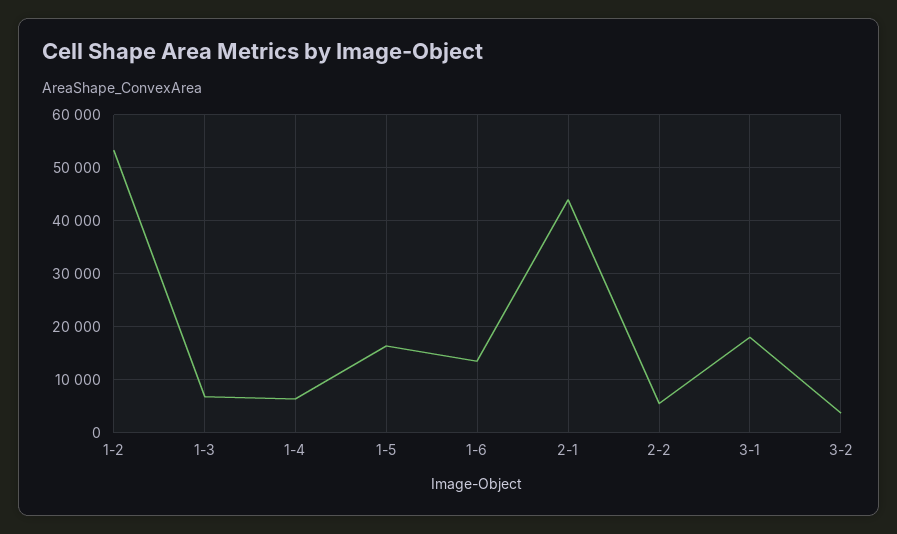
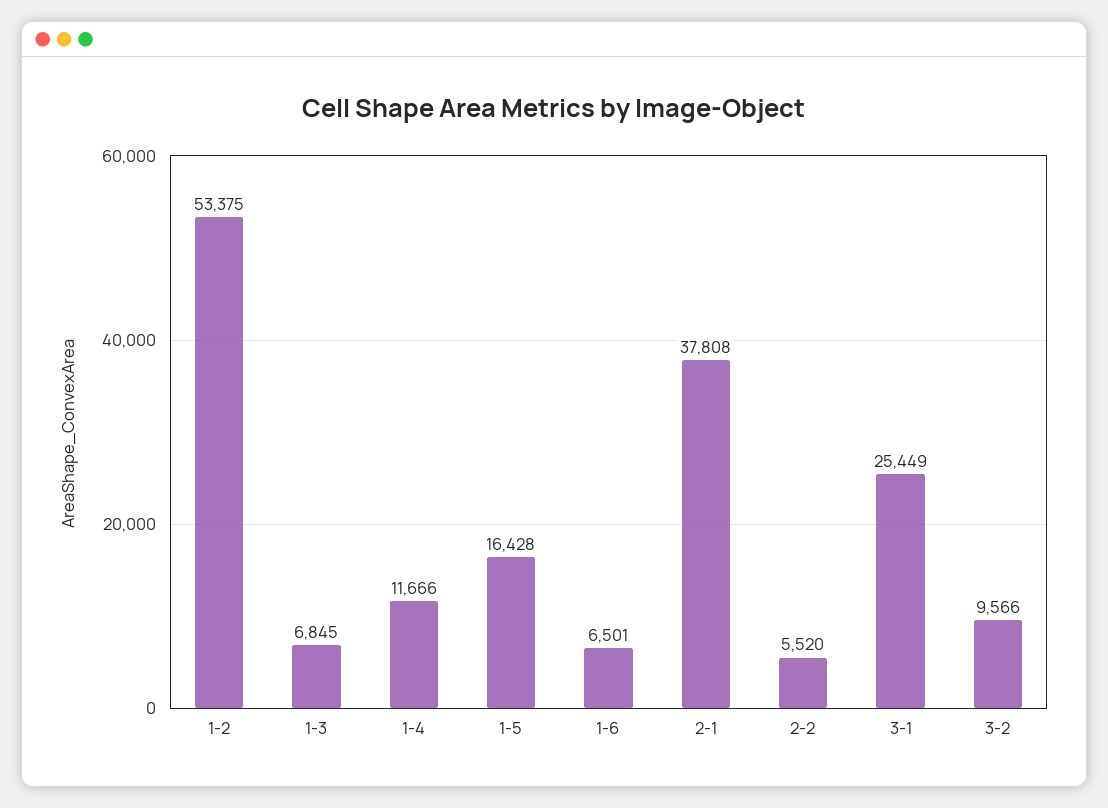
  {
    "1-2": 53375,
    "1-3": 6845,
-   "1-4": 6000,
+   "1-4": 11666,
    "1-5": 16428,
-   "1-6": 14000,
+   "1-6": 6501,
-   "2-1": 44000,
+   "2-1": 37808,
    "2-2": 5520,
-   "3-1": 18000,
+   "3-1": 25449,
-   "3-2": 4000
+   "3-2": 9566
  }

